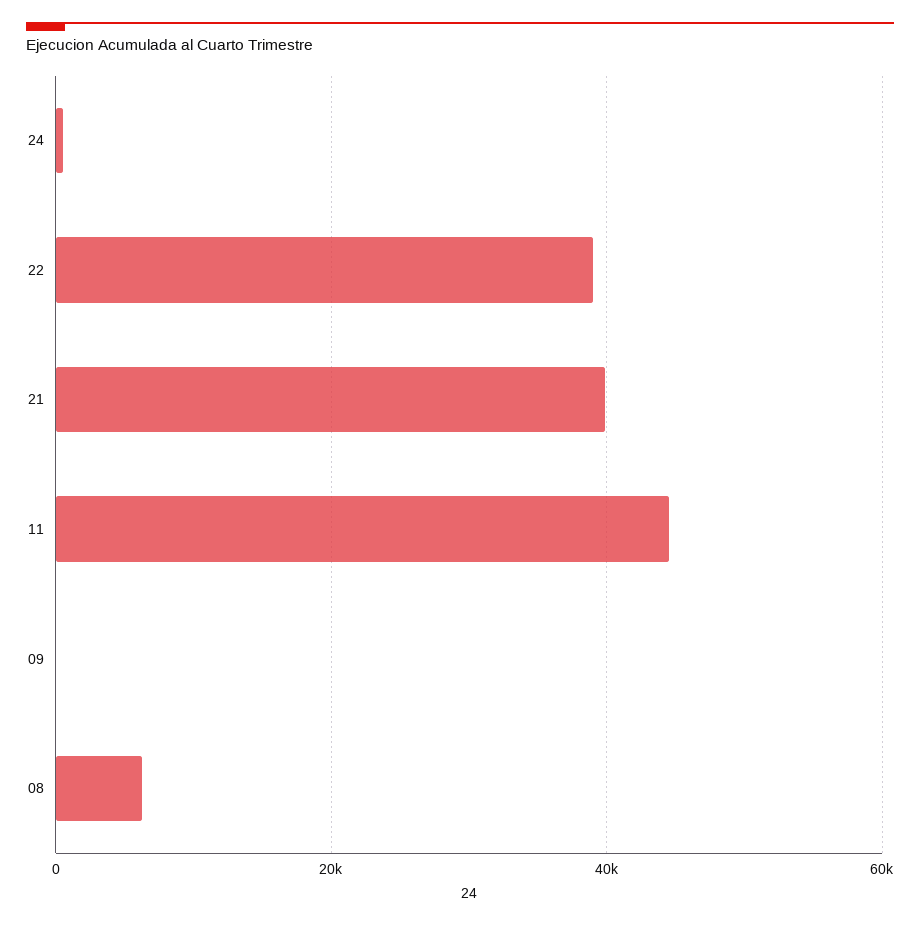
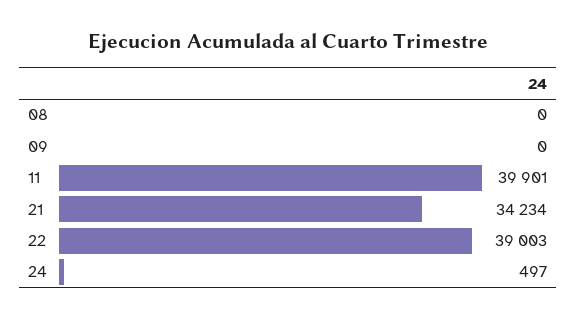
  {
    "24": 497,
    "22": 39003,
-   "21": 40000,
+   "21": 34234,
-   "11": 44000,
+   "11": 39901,
    "09": 0,
-   "08": 6000
+   "08": 0
  }

